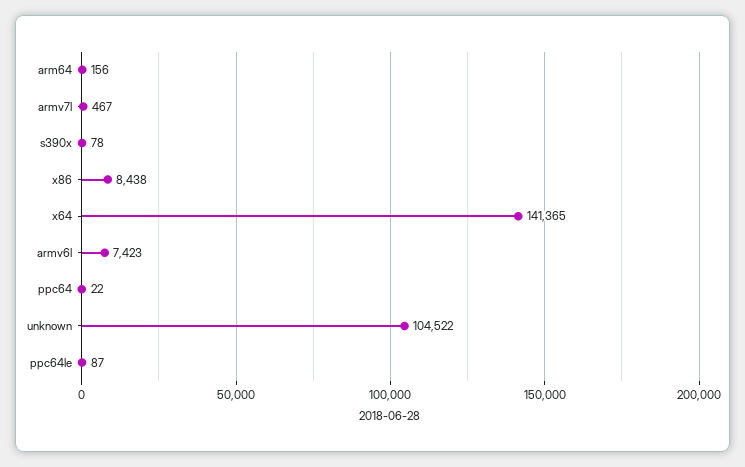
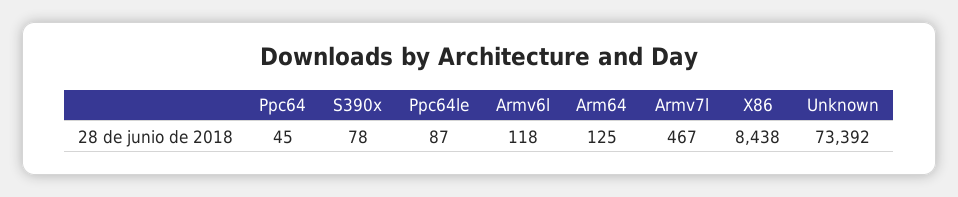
  {
-   "arm64": 156,
+   "arm64": 125,
    "armv7l": 467,
    "s390x": 78,
    "x86": 8438,
-   "x64": 141365,
-   "armv6l": 7423,
+   "armv6l": 118,
-   "ppc64": 22,
+   "ppc64": 45,
-   "unknown": 104522,
+   "unknown": 73392,
    "ppc64le": 87
  }

